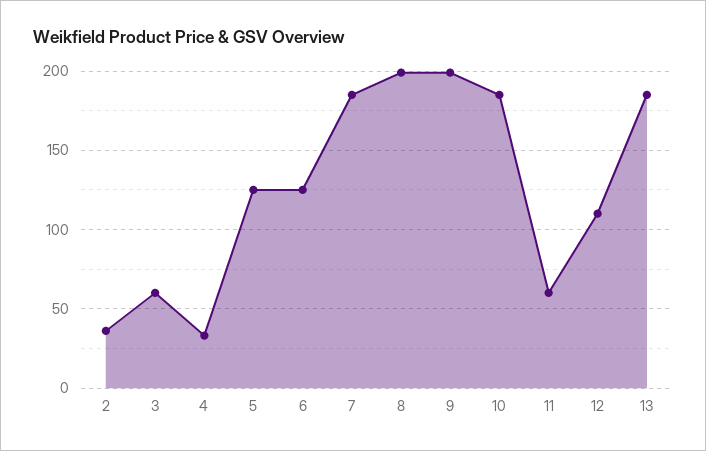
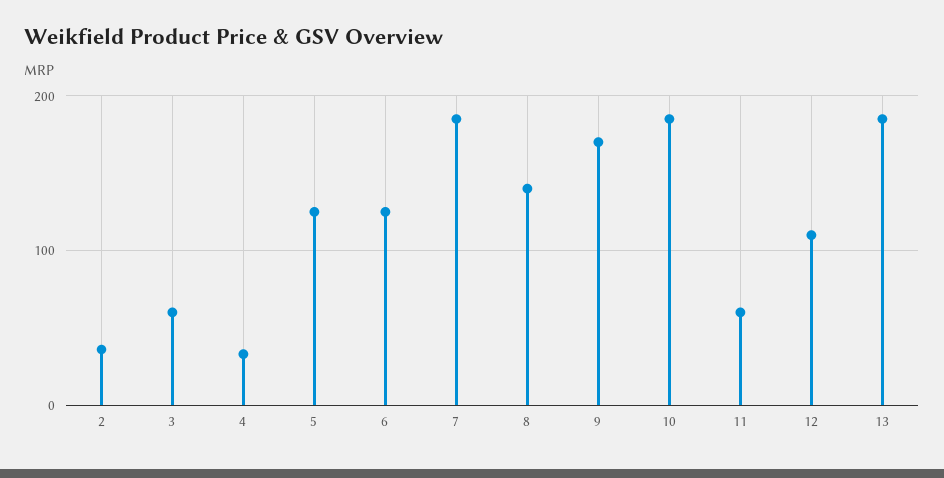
  {
    "2": 35,
    "3": 60,
    "4": 35,
    "5": 125,
    "6": 125,
    "7": 185,
-   "8": 200,
+   "8": 140,
-   "9": 200,
+   "9": 170,
    "10": 185,
    "11": 60,
    "12": 110,
    "13": 185
  }

